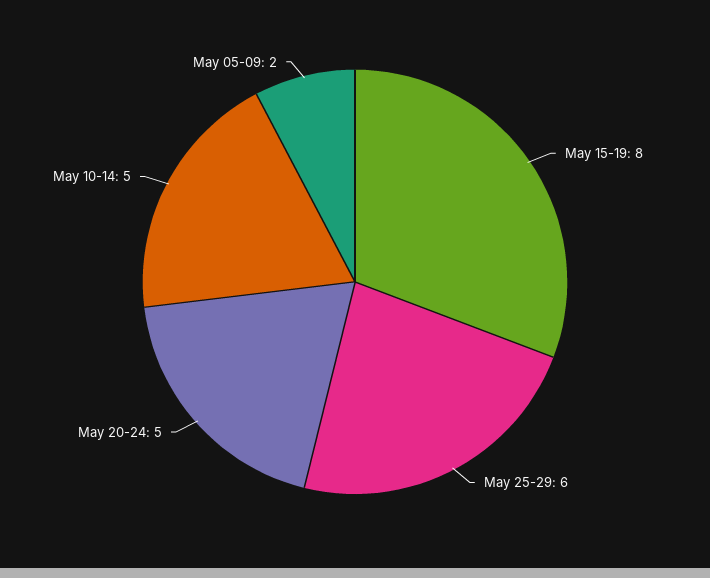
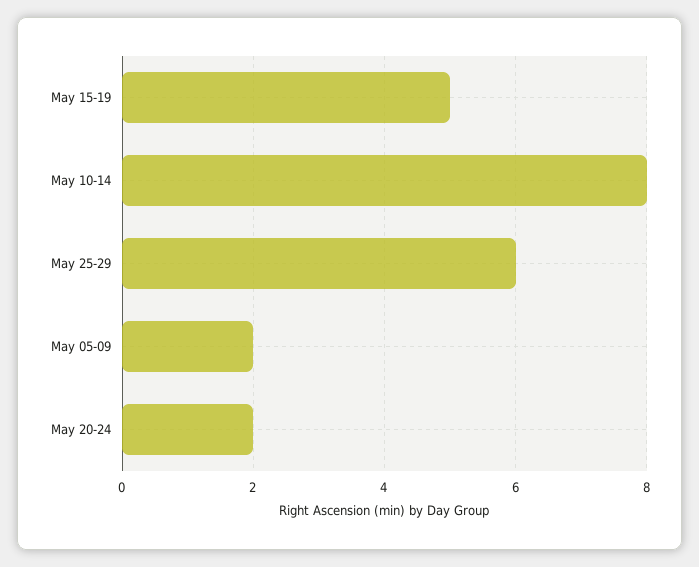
  {
-   "May 15-19": 8,
+   "May 15-19": 5,
    "May 25-29": 6,
-   "May 20-24": 5,
+   "May 20-24": 2,
-   "May 10-14": 5,
+   "May 10-14": 8,
    "May 05-09": 2
  }

